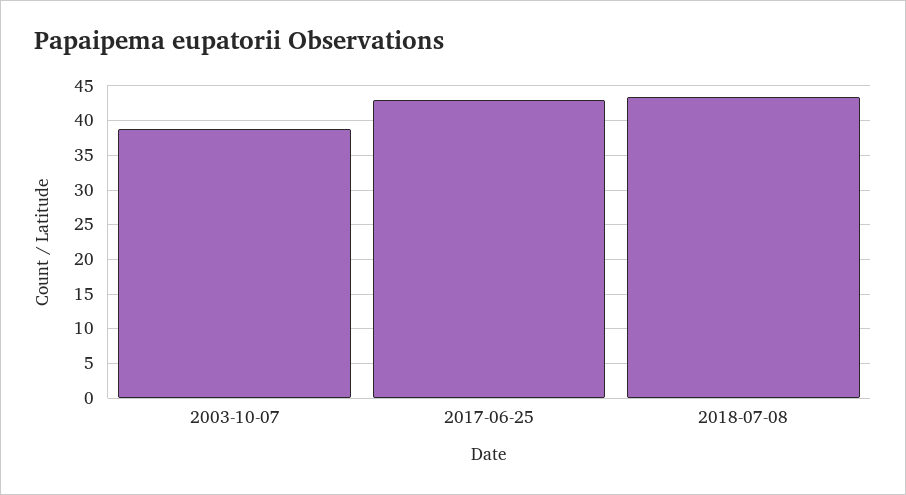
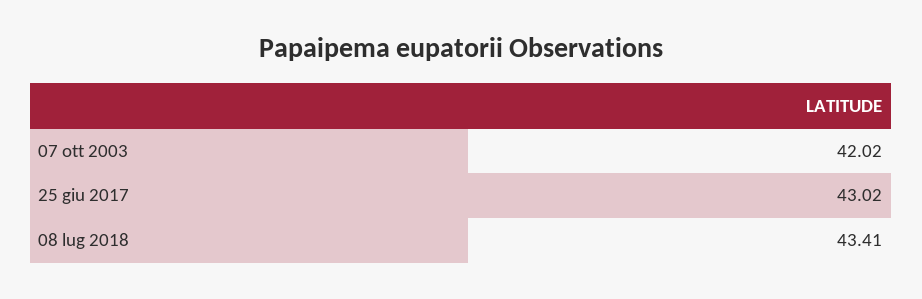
  {
-   "2003-10-07": 39,
+   "2003-10-07": 42.02,
    "2017-06-25": 43.02,
    "2018-07-08": 43.41
  }

